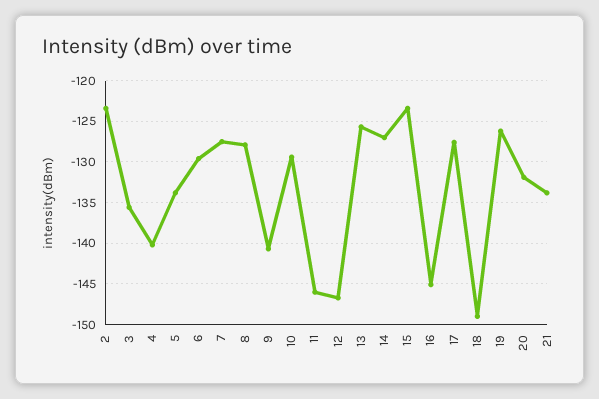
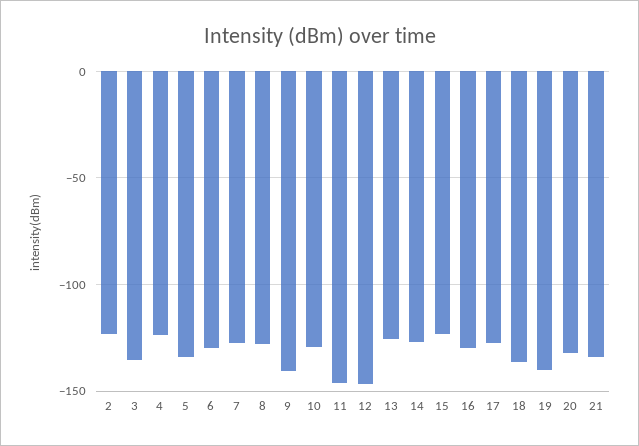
  {
    "2": -123,
    "3": -136,
-   "4": -140,
+   "4": -125,
    "5": -134,
    "6": -130,
    "7": -128,
    "8": -128,
    "9": -141,
    "10": -129,
    "11": -146,
    "12": -147,
    "13": -126,
    "14": -127,
    "15": -123,
-   "16": -145,
+   "16": -130,
    "17": -128,
-   "18": -149,
+   "18": -135,
-   "19": -126,
+   "19": -140,
    "20": -132,
    "21": -134
  }

